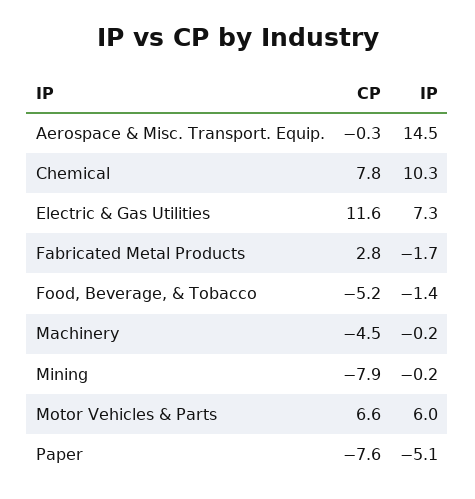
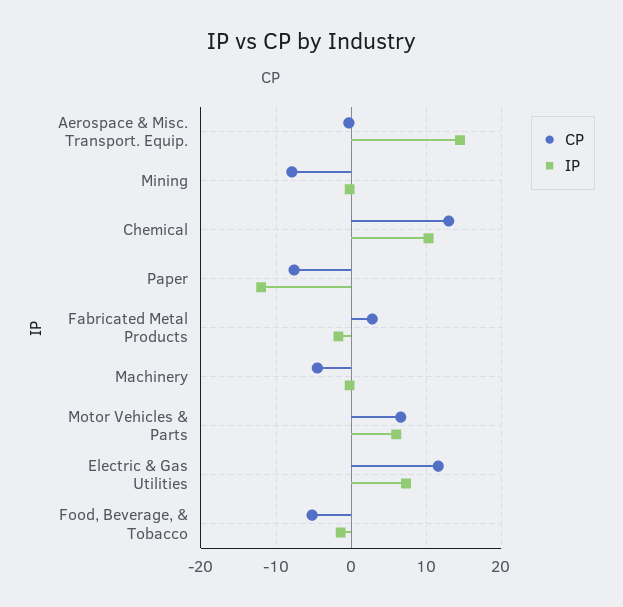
  {
    "CP": {
      "Aerospace & Misc. Transport. Equip.": -0.3,
-     "Chemical": 7.8,
+     "Chemical": 13,
      "Electric & Gas Utilities": 11.6,
      "Fabricated Metal Products": 2.8,
      "Food, Beverage, & Tobacco": -5.2,
      "Machinery": -4.5,
      "Mining": -7.9,
      "Motor Vehicles & Parts": 6.6,
      "Paper": -7.6
    },
    "IP": {
      "Aerospace & Misc. Transport. Equip.": 14.5,
      "Chemical": 10.3,
      "Electric & Gas Utilities": 7.3,
      "Fabricated Metal Products": -1.7,
      "Food, Beverage, & Tobacco": -1.4,
      "Machinery": -0.2,
      "Mining": -0.2,
      "Motor Vehicles & Parts": 6,
-     "Paper": -5.1
+     "Paper": -12
    }
  }

